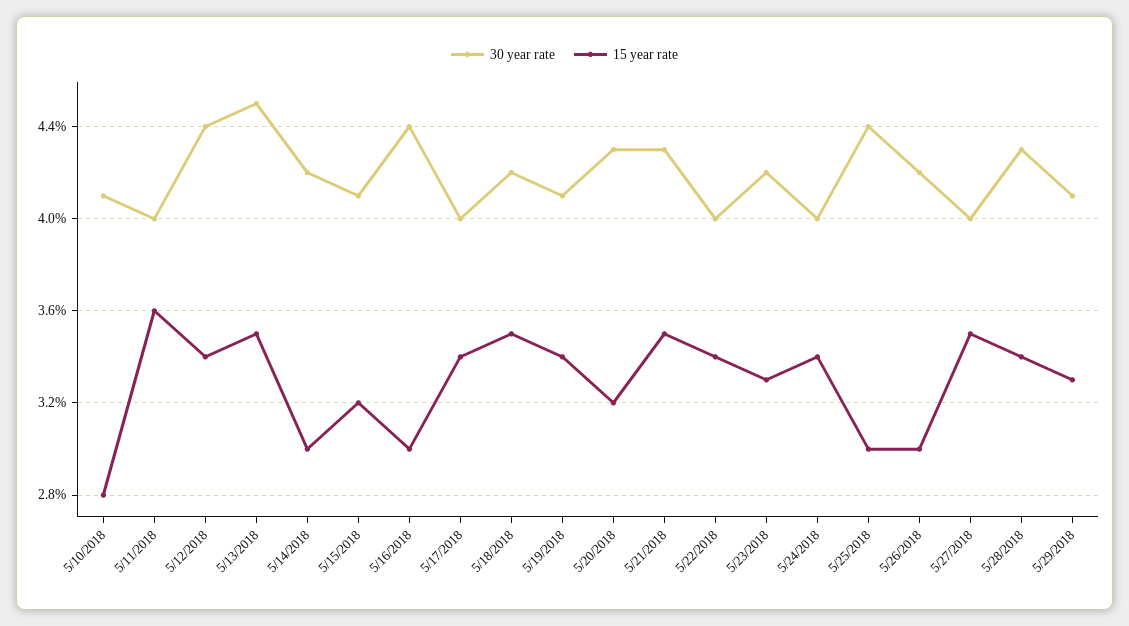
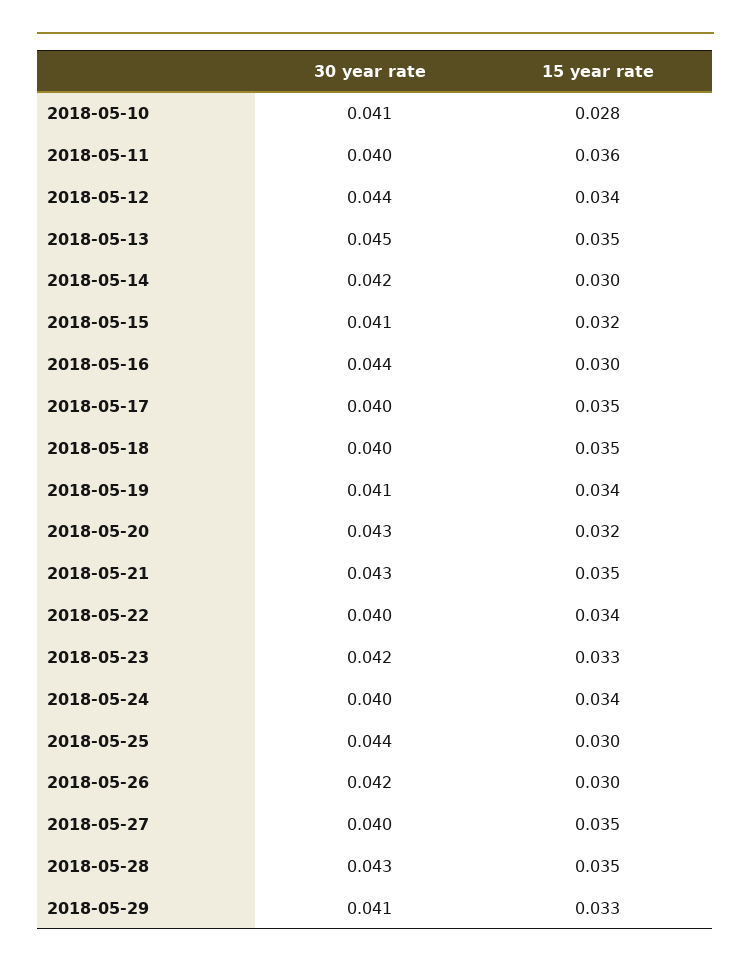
  {
    "30 year rate": {
      "5/10/2018": 0.041,
      "5/11/2018": 0.04,
      "5/12/2018": 0.044,
      "5/13/2018": 0.045,
      "5/14/2018": 0.042,
      "5/15/2018": 0.041,
      "5/16/2018": 0.044,
      "5/17/2018": 0.04,
-     "5/18/2018": 0.042,
+     "5/18/2018": 0.04,
      "5/19/2018": 0.041,
      "5/20/2018": 0.043,
      "5/21/2018": 0.043,
      "5/22/2018": 0.04,
      "5/23/2018": 0.042,
      "5/24/2018": 0.04,
      "5/25/2018": 0.044,
      "5/26/2018": 0.042,
      "5/27/2018": 0.04,
      "5/28/2018": 0.043,
      "5/29/2018": 0.041
    },
    "15 year rate": {
      "5/10/2018": 0.028,
      "5/11/2018": 0.036,
      "5/12/2018": 0.034,
      "5/13/2018": 0.035,
      "5/14/2018": 0.03,
      "5/15/2018": 0.032,
      "5/16/2018": 0.03,
-     "5/17/2018": 0.034,
+     "5/17/2018": 0.035,
      "5/18/2018": 0.035,
      "5/19/2018": 0.034,
      "5/20/2018": 0.032,
      "5/21/2018": 0.035,
      "5/22/2018": 0.034,
      "5/23/2018": 0.033,
      "5/24/2018": 0.034,
      "5/25/2018": 0.03,
      "5/26/2018": 0.03,
      "5/27/2018": 0.035,
-     "5/28/2018": 0.034,
+     "5/28/2018": 0.035,
      "5/29/2018": 0.033
    }
  }

